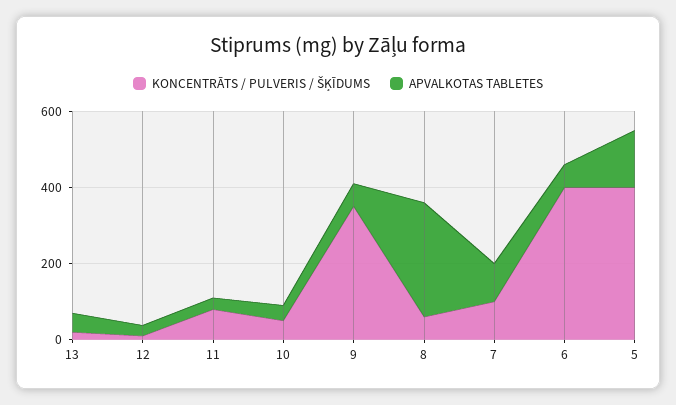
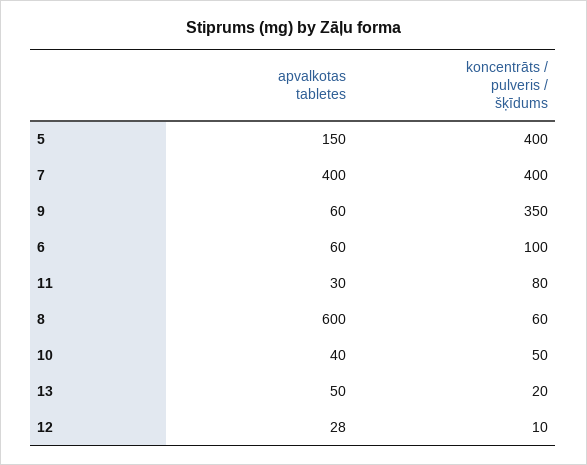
  {
    "KONCENTRĀTS / PULVERIS / ŠĶĪDUMS": {
      "13": 20,
      "12": 10,
      "11": 80,
      "10": 50,
      "9": 350,
      "8": 60,
-     "7": 100,
+     "7": 400,
-     "6": 400,
+     "6": 100,
      "5": 400
    },
    "APVALKOTAS TABLETES": {
      "13": 50,
      "12": 28,
      "11": 30,
      "10": 40,
      "9": 60,
-     "8": 300,
+     "8": 600,
-     "7": 100,
+     "7": 400,
      "6": 60,
      "5": 150
    }
  }

